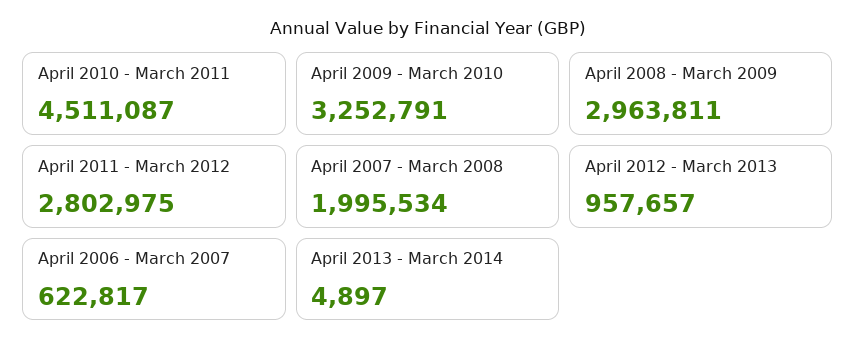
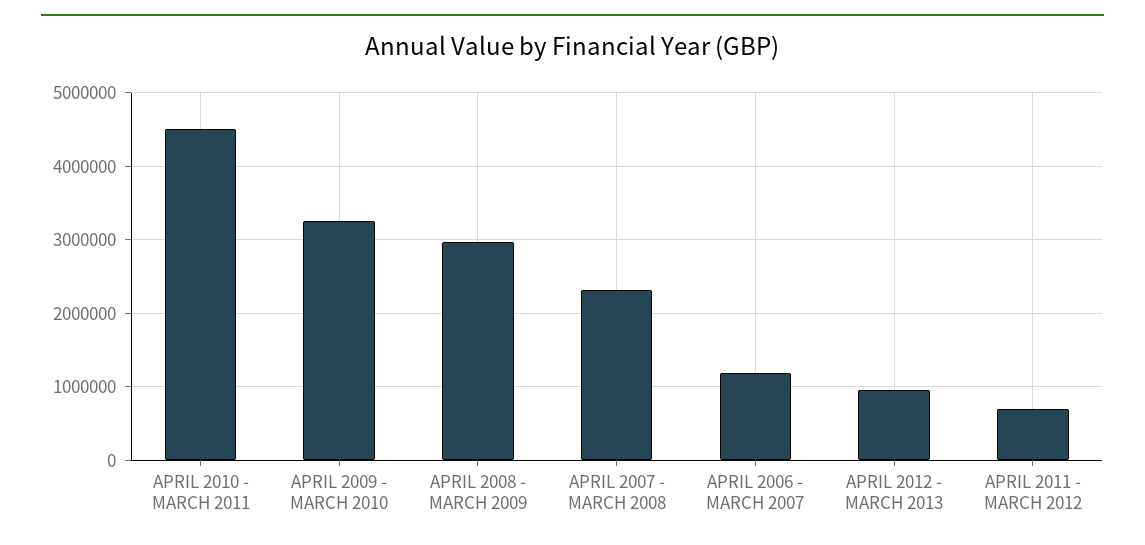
  {
    "April 2010 - March 2011": 4511087,
    "April 2009 - March 2010": 3252791,
    "April 2008 - March 2009": 2963811,
-   "April 2011 - March 2012": 2802975,
+   "April 2011 - March 2012": 700000,
-   "April 2007 - March 2008": 1995534,
+   "April 2007 - March 2008": 2300000,
    "April 2012 - March 2013": 957657,
-   "April 2006 - March 2007": 622817,
+   "April 2006 - March 2007": 1200000
-   "April 2013 - March 2014": 4897
  }

